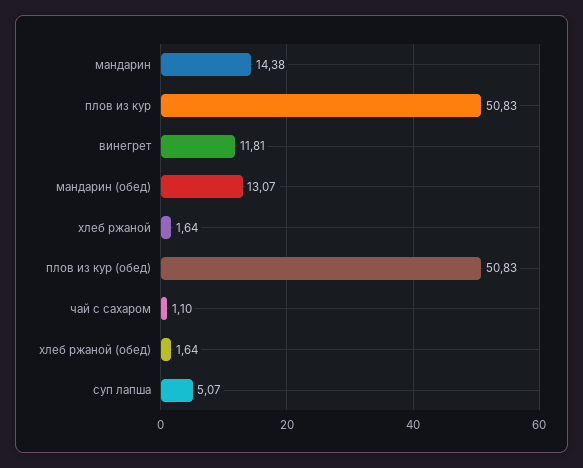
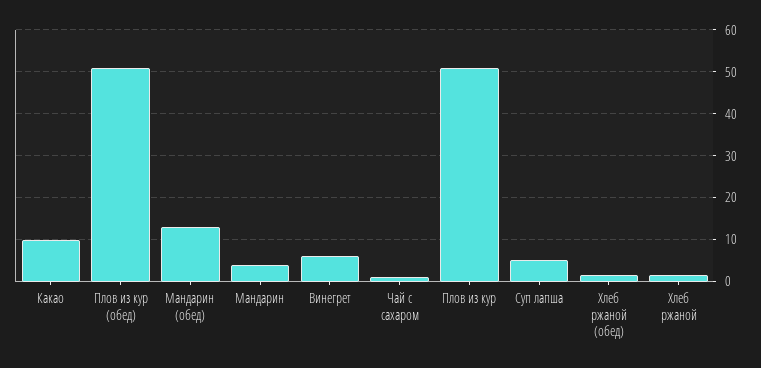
  {
-   "мандарин": 14.38,
+   "мандарин": 4,
    "плов из кур": 50.83,
-   "винегрет": 11.81,
+   "винегрет": 6,
    "мандарин (обед)": 13.07,
    "хлеб ржаной": 1.64,
    "плов из кур (обед)": 50.83,
    "чай с сахаром": 1.1,
    "хлеб ржаной (обед)": 1.64,
-   "суп лапша": 5.07
+   "суп лапша": 5.07,
+   "Какао": 10
  }

